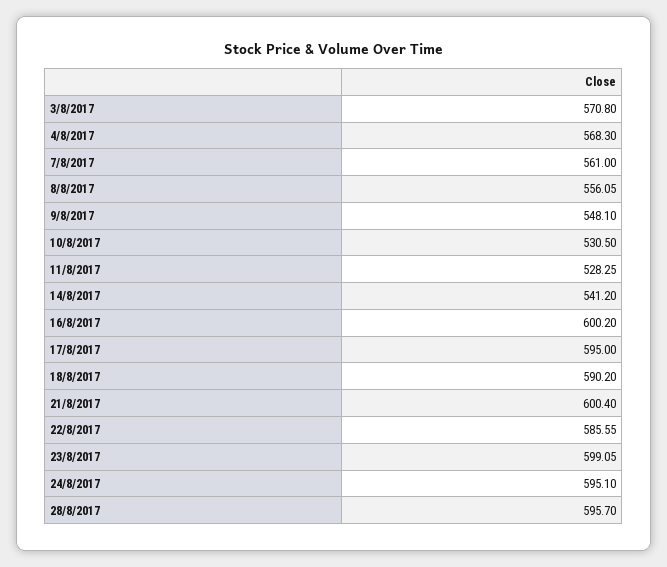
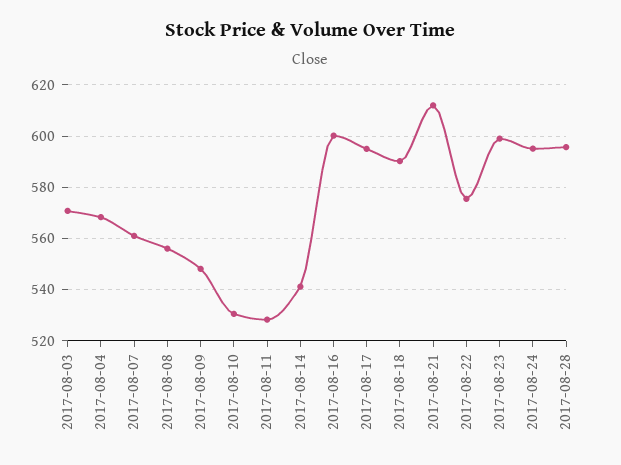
  {
    "3/8/2017": 570.8,
    "4/8/2017": 568.3,
    "7/8/2017": 561,
    "8/8/2017": 556.05,
    "9/8/2017": 548.1,
    "10/8/2017": 530.5,
    "11/8/2017": 528.25,
    "14/8/2017": 541.2,
    "16/8/2017": 600.2,
    "17/8/2017": 595,
    "18/8/2017": 590.2,
-   "21/8/2017": 600.4,
+   "21/8/2017": 612.5,
-   "22/8/2017": 585.55,
+   "22/8/2017": 575,
    "23/8/2017": 599.05,
    "24/8/2017": 595.1,
    "28/8/2017": 595.7
  }

